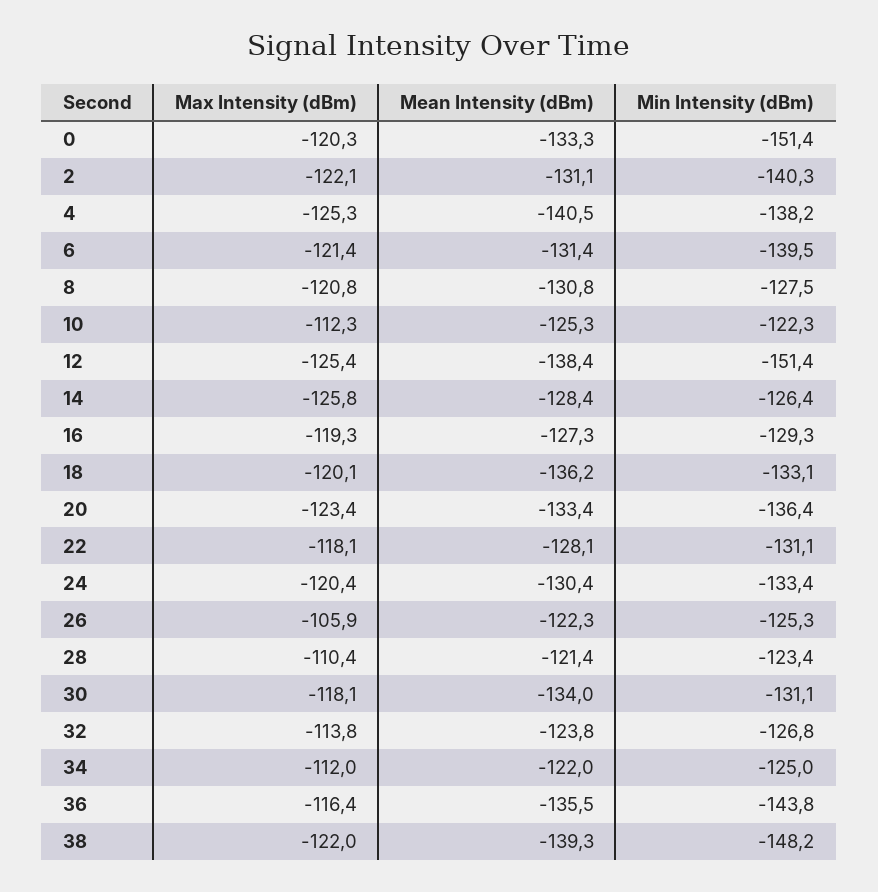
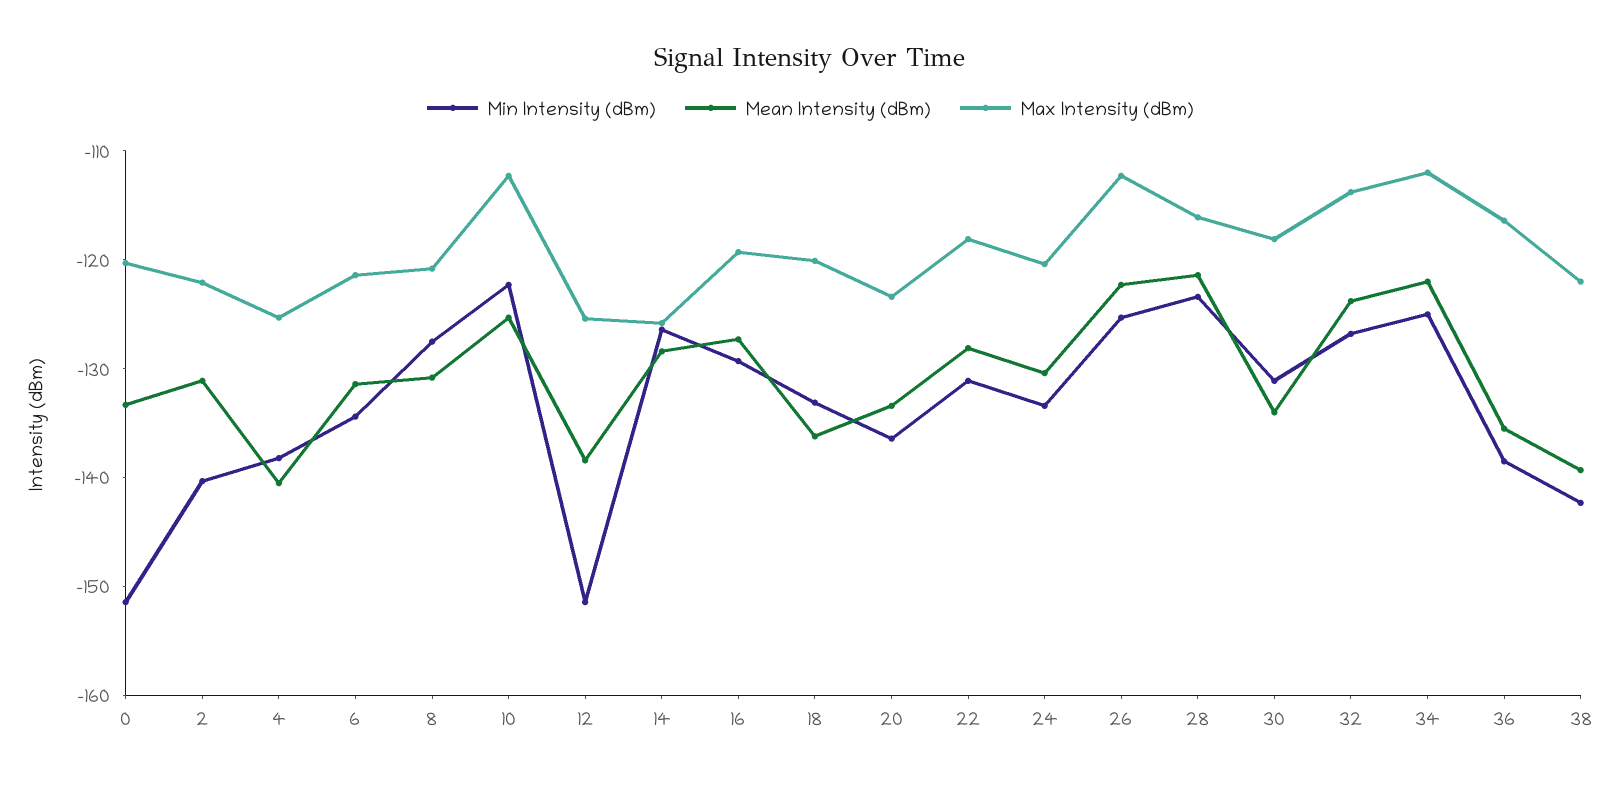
  {
    "Max Intensity (dBm)": {
      "0": -120.3,
      "2": -122.1,
      "4": -125.3,
      "6": -121.4,
      "8": -120.8,
      "10": -112.3,
      "12": -125.4,
      "14": -125.8,
      "16": -119.3,
      "18": -120.1,
      "20": -123.4,
      "22": -118.1,
      "24": -120.4,
-     "26": -105.9,
+     "26": -112,
-     "28": -110.4,
+     "28": -116,
      "30": -118.1,
      "32": -113.8,
      "34": -112,
      "36": -116.4,
      "38": -122
    },
    "Mean Intensity (dBm)": {
      "0": -133.3,
      "2": -131.1,
      "4": -140.5,
      "6": -131.4,
      "8": -130.8,
      "10": -125.3,
      "12": -138.4,
      "14": -128.4,
      "16": -127.3,
      "18": -136.2,
      "20": -133.4,
      "22": -128.1,
      "24": -130.4,
      "26": -122.3,
      "28": -121.4,
      "30": -134,
      "32": -123.8,
      "34": -122,
      "36": -135.5,
      "38": -139.3
    },
    "Min Intensity (dBm)": {
      "0": -151.4,
      "2": -140.3,
      "4": -138.2,
-     "6": -139.5,
+     "6": -134,
      "8": -127.5,
      "10": -122.3,
      "12": -151.4,
      "14": -126.4,
      "16": -129.3,
      "18": -133.1,
      "20": -136.4,
      "22": -131.1,
      "24": -133.4,
      "26": -125.3,
      "28": -123.4,
      "30": -131.1,
      "32": -126.8,
      "34": -125,
-     "36": -143.8,
+     "36": -138,
-     "38": -148.2
+     "38": -142
    }
  }

